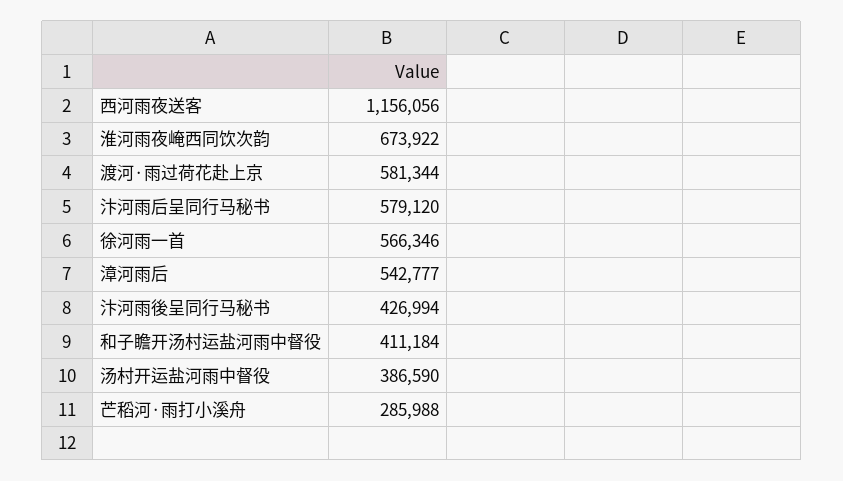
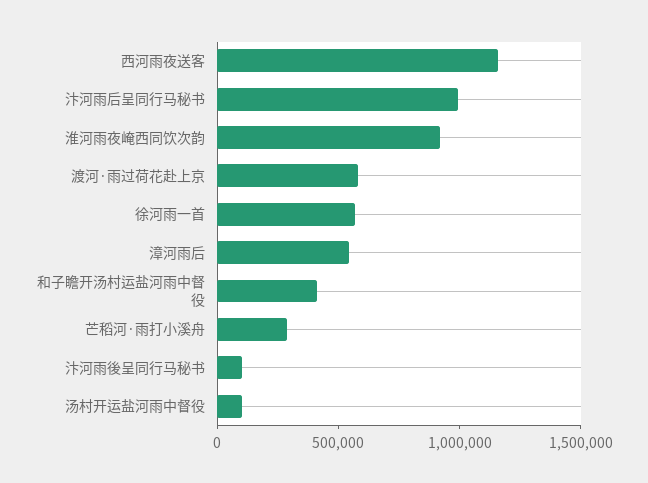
  {
    "西河雨夜送客": 1156056,
-   "淮河雨夜崦西同饮次韵": 673922,
+   "淮河雨夜崦西同饮次韵": 900000,
    "渡河·雨过荷花赴上京": 581344,
-   "汴河雨后呈同行马秘书": 579120,
+   "汴河雨后呈同行马秘书": 1000000,
    "徐河雨一首": 566346,
    "漳河雨后": 542777,
-   "汴河雨後呈同行马秘书": 426994,
+   "汴河雨後呈同行马秘书": 100000,
    "和子瞻开汤村运盐河雨中督役": 411184,
-   "汤村开运盐河雨中督役": 386590,
+   "汤村开运盐河雨中督役": 100000,
    "芒稻河·雨打小溪舟": 285988
  }

